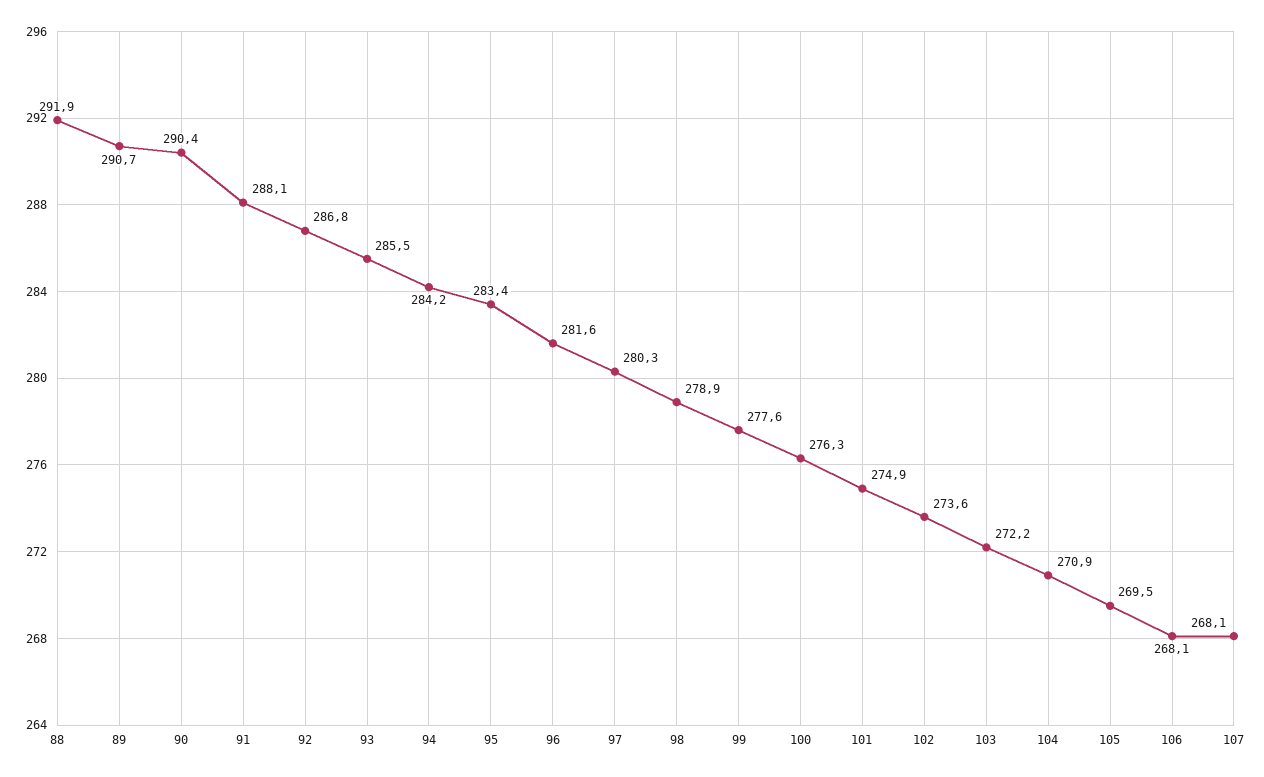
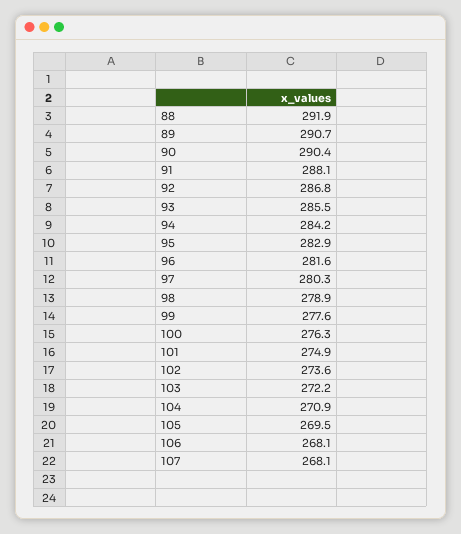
  {
    "88": 291.9,
    "89": 290.7,
    "90": 290.4,
    "91": 288.1,
    "92": 286.8,
    "93": 285.5,
    "94": 284.2,
-   "95": 283.4,
+   "95": 282.9,
    "96": 281.6,
    "97": 280.3,
    "98": 278.9,
    "99": 277.6,
    "100": 276.3,
    "101": 274.9,
    "102": 273.6,
    "103": 272.2,
    "104": 270.9,
    "105": 269.5,
    "106": 268.1,
    "107": 268.1
  }

